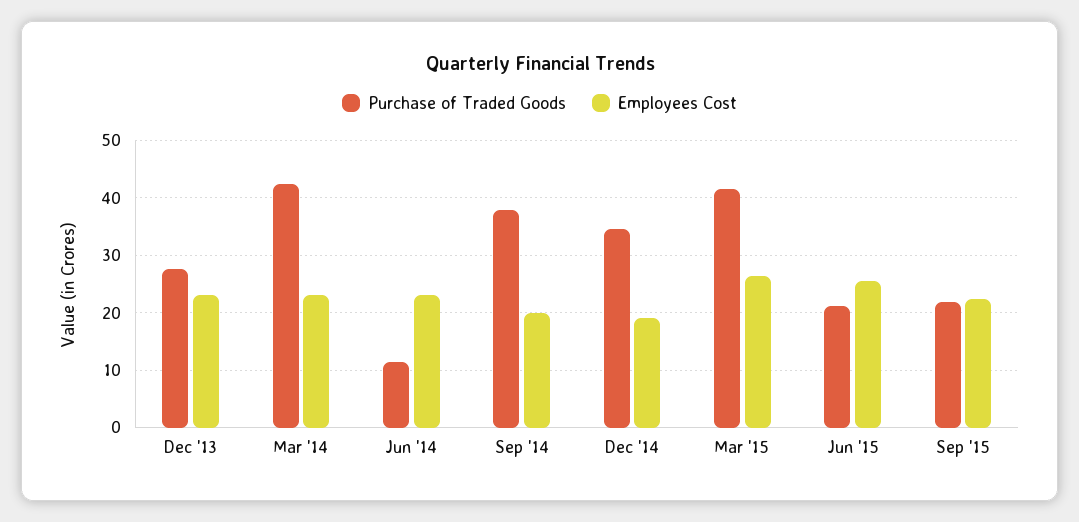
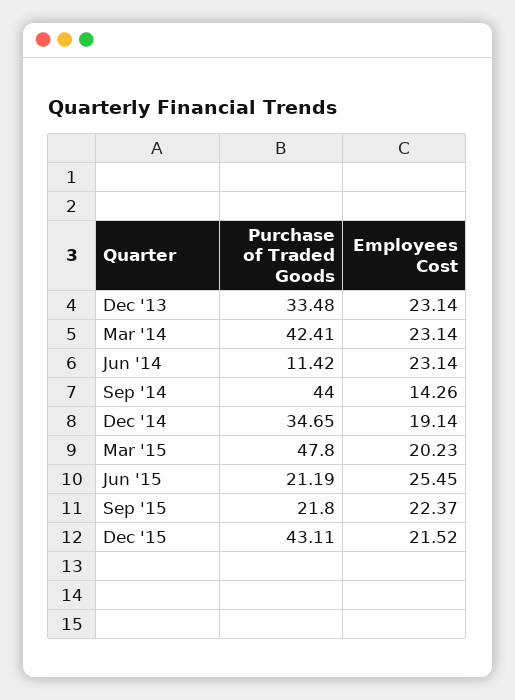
  {
    "Purchase of Traded Goods": {
-     "Dec '13": 28,
+     "Dec '13": 33.48,
      "Mar '14": 42.41,
      "Jun '14": 11.42,
-     "Sep '14": 38,
+     "Sep '14": 44,
      "Dec '14": 34.65,
-     "Mar '15": 42,
+     "Mar '15": 47.8,
      "Jun '15": 21.19,
-     "Sep '15": 21.8
+     "Sep '15": 21.8,
+     "Dec '15": 43.11
    },
    "Employees Cost": {
      "Dec '13": 23.14,
      "Mar '14": 23.14,
      "Jun '14": 23.14,
-     "Sep '14": 20,
+     "Sep '14": 14.26,
      "Dec '14": 19.14,
-     "Mar '15": 26,
+     "Mar '15": 20.23,
      "Jun '15": 25.45,
-     "Sep '15": 22.37
+     "Sep '15": 22.37,
+     "Dec '15": 21.52
    }
  }

